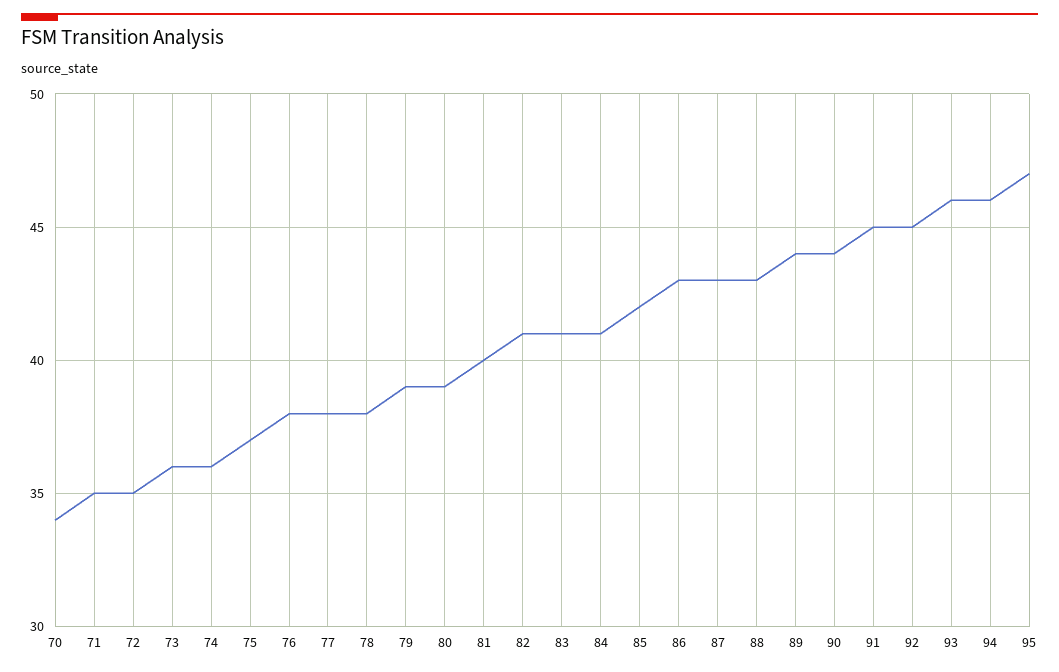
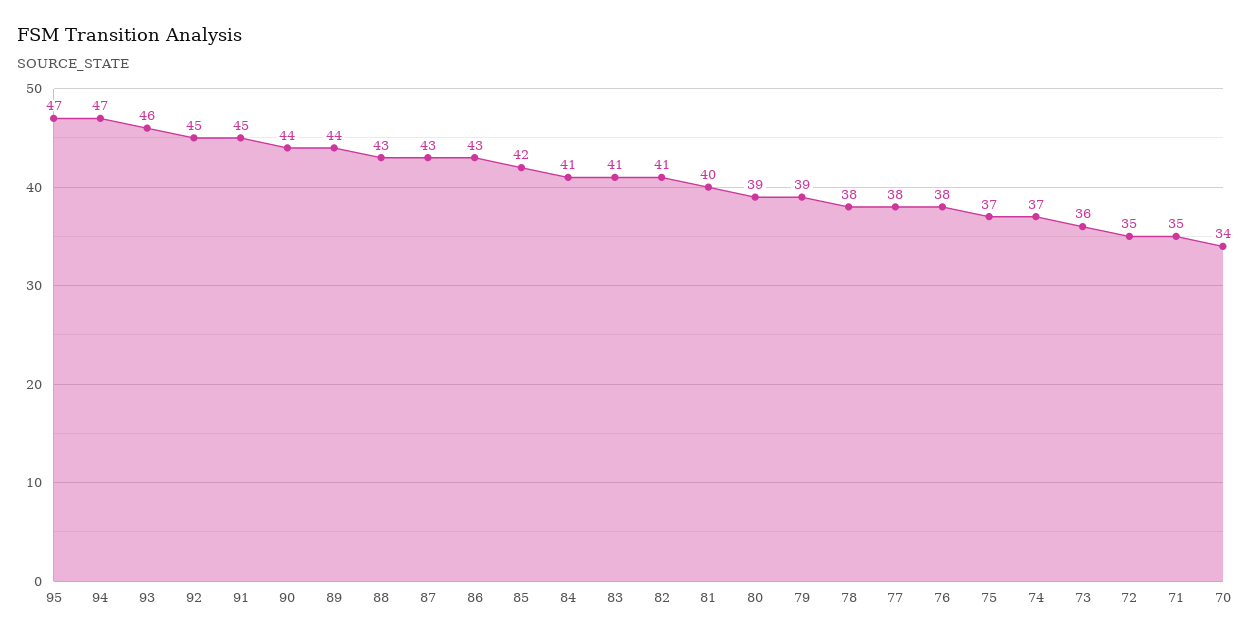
  {
    "70": 34,
    "71": 35,
    "72": 35,
    "73": 36,
-   "74": 36,
+   "74": 37,
    "75": 37,
    "76": 38,
    "77": 38,
    "78": 38,
    "79": 39,
    "80": 39,
    "81": 40,
    "82": 41,
    "83": 41,
    "84": 41,
    "85": 42,
    "86": 43,
    "87": 43,
    "88": 43,
    "89": 44,
    "90": 44,
    "91": 45,
    "92": 45,
    "93": 46,
-   "94": 46,
+   "94": 47,
    "95": 47
  }

